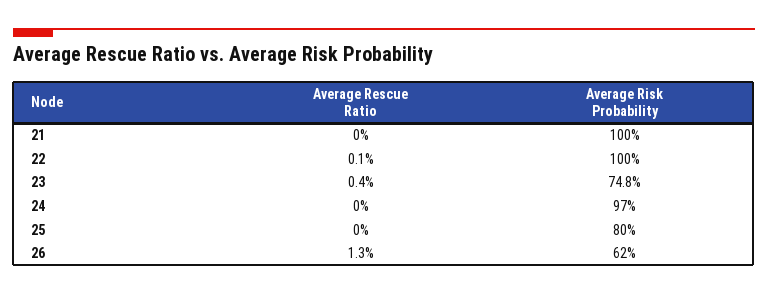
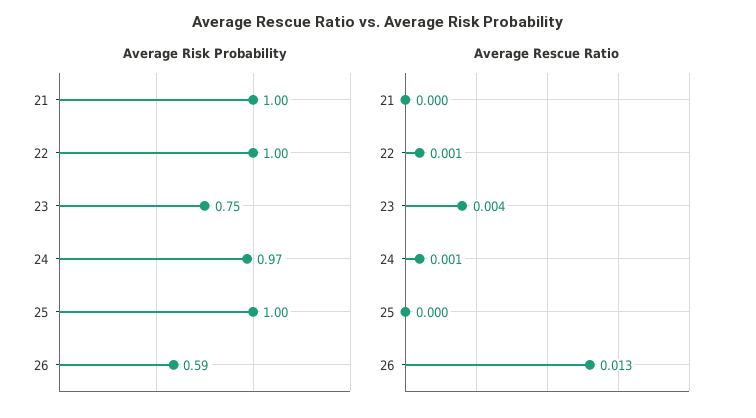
  {
    "Average Rescue Ratio": {
      "21": 0,
      "22": 0.001,
      "23": 0.004,
-     "24": 0,
+     "24": 0.001,
      "25": 0,
      "26": 0.013
    },
    "Average Risk Probability": {
      "21": 1,
      "22": 1,
      "23": 0.748,
      "24": 0.97,
-     "25": 0.8,
+     "25": 1,
-     "26": 0.62
+     "26": 0.59
    }
  }

